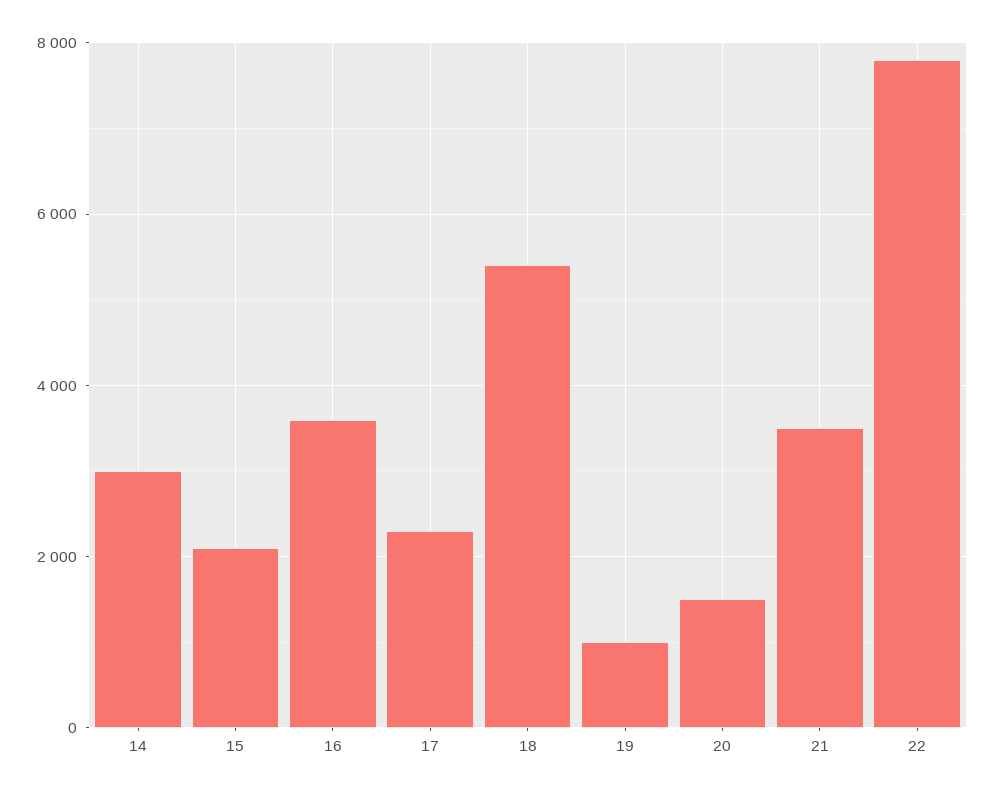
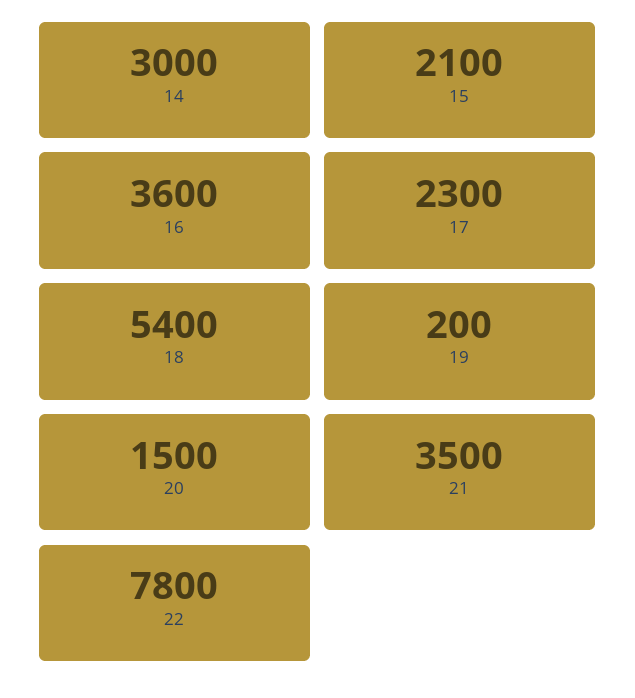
  {
    "14": 3000,
    "15": 2100,
    "16": 3600,
    "17": 2300,
    "18": 5400,
-   "19": 1000,
+   "19": 200,
    "20": 1500,
    "21": 3500,
    "22": 7800
  }

